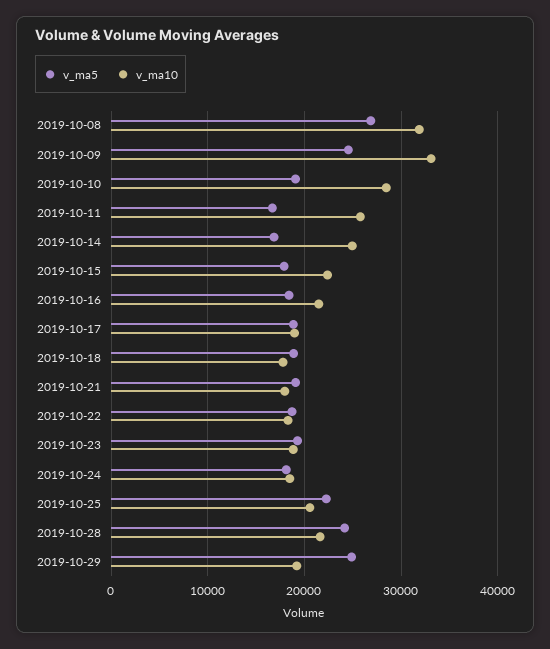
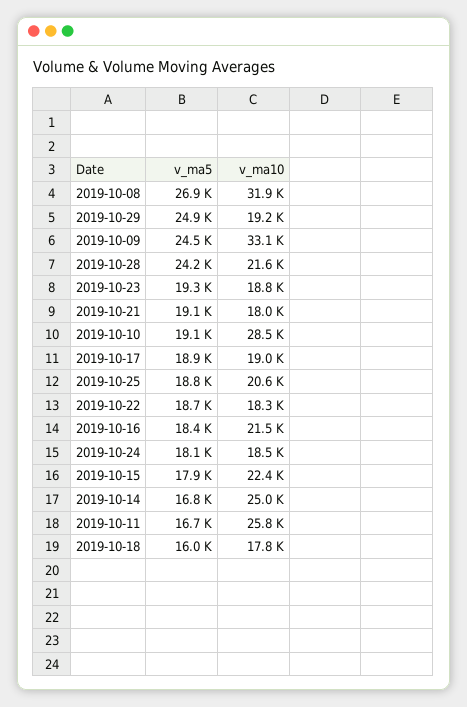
  {
    "v_ma5": {
      "2019-10-08": 26900,
      "2019-10-09": 24500,
      "2019-10-10": 19100,
      "2019-10-11": 16700,
      "2019-10-14": 16800,
      "2019-10-15": 17900,
      "2019-10-16": 18400,
      "2019-10-17": 18900,
-     "2019-10-18": 19000,
+     "2019-10-18": 16000,
      "2019-10-21": 19100,
      "2019-10-22": 18700,
      "2019-10-23": 19300,
      "2019-10-24": 18100,
-     "2019-10-25": 22000,
+     "2019-10-25": 18800,
      "2019-10-28": 24200,
      "2019-10-29": 24900
    },
    "v_ma10": {
      "2019-10-08": 31900,
      "2019-10-09": 33100,
      "2019-10-10": 28500,
      "2019-10-11": 25800,
      "2019-10-14": 25000,
      "2019-10-15": 22400,
      "2019-10-16": 21500,
      "2019-10-17": 19000,
      "2019-10-18": 17800,
      "2019-10-21": 18000,
      "2019-10-22": 18300,
      "2019-10-23": 18800,
      "2019-10-24": 18500,
      "2019-10-25": 20600,
      "2019-10-28": 21600,
      "2019-10-29": 19200
    }
  }

